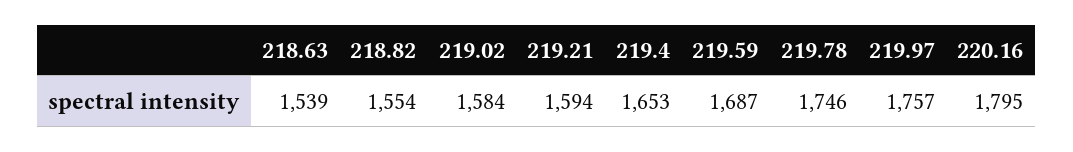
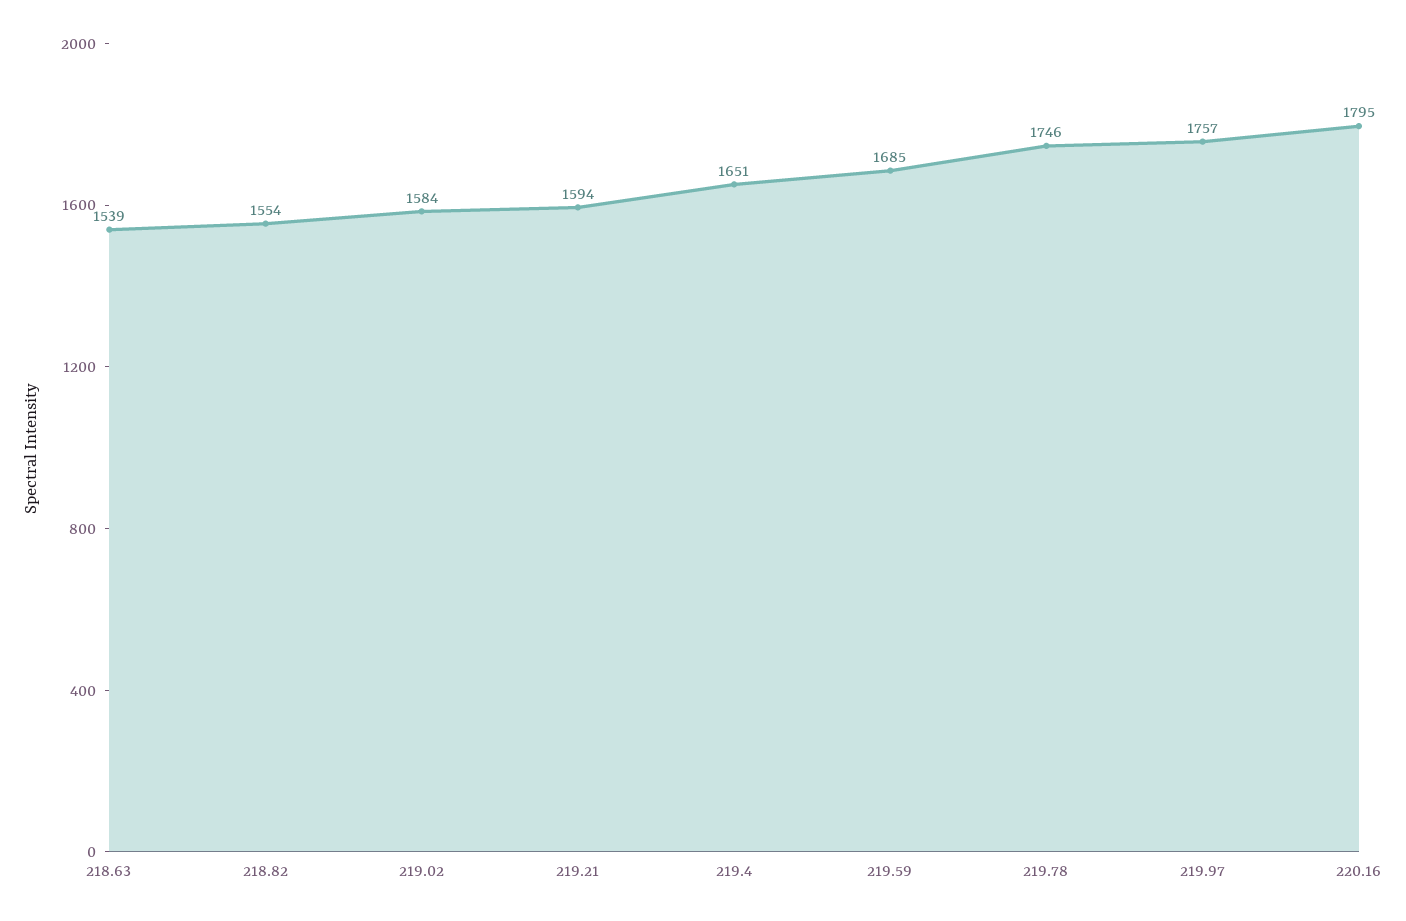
  {
    "218.63": 1539,
    "218.82": 1554,
    "219.02": 1584,
    "219.21": 1594,
-   "219.4": 1653,
+   "219.4": 1651,
-   "219.59": 1687,
+   "219.59": 1685,
    "219.78": 1746,
    "219.97": 1757,
    "220.16": 1795
  }

